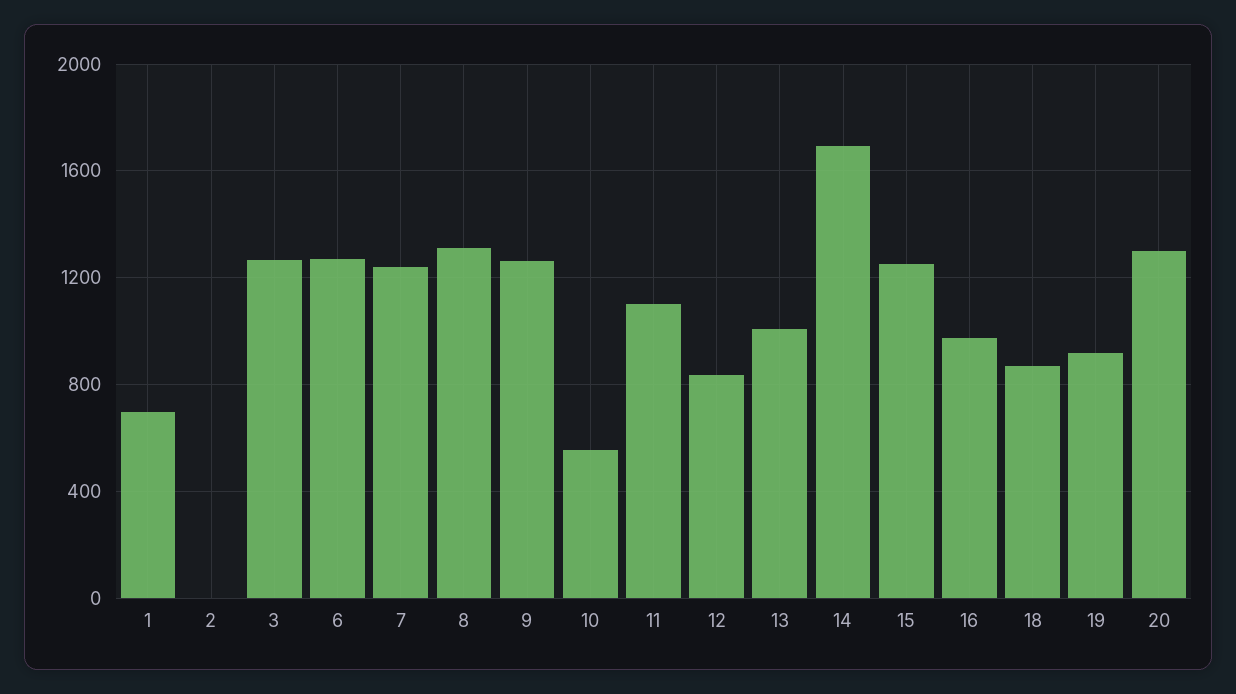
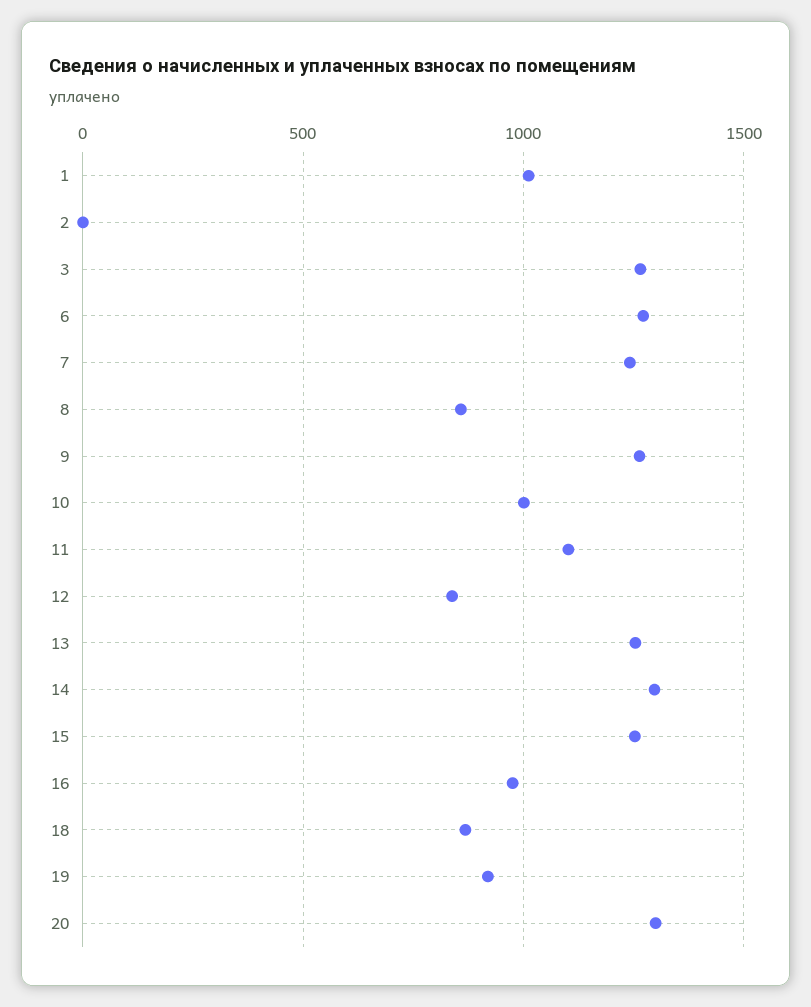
  {
-   "1": 700,
+   "1": 1000,
    "2": 0,
    "3": 1250,
    "6": 1250,
    "7": 1250,
-   "8": 1300,
+   "8": 850,
    "9": 1250,
-   "10": 550,
+   "10": 1000,
    "11": 1100,
    "12": 850,
-   "13": 1000,
+   "13": 1250,
-   "14": 1700,
+   "14": 1300,
    "15": 1250,
    "16": 1000,
    "18": 850,
    "19": 900,
    "20": 1300
  }

